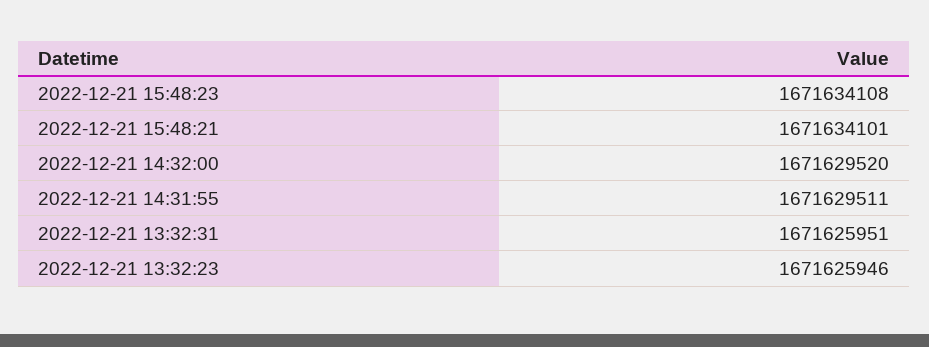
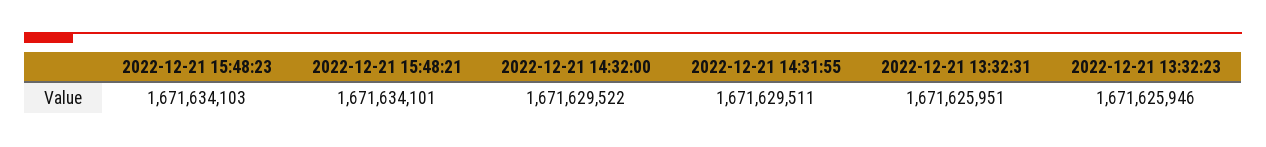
  {
-   "2022-12-21 15:48:23": 1671634108,
+   "2022-12-21 15:48:23": 1671634103,
    "2022-12-21 15:48:21": 1671634101,
-   "2022-12-21 14:32:00": 1671629520,
+   "2022-12-21 14:32:00": 1671629522,
    "2022-12-21 14:31:55": 1671629511,
    "2022-12-21 13:32:31": 1671625951,
    "2022-12-21 13:32:23": 1671625946
  }

